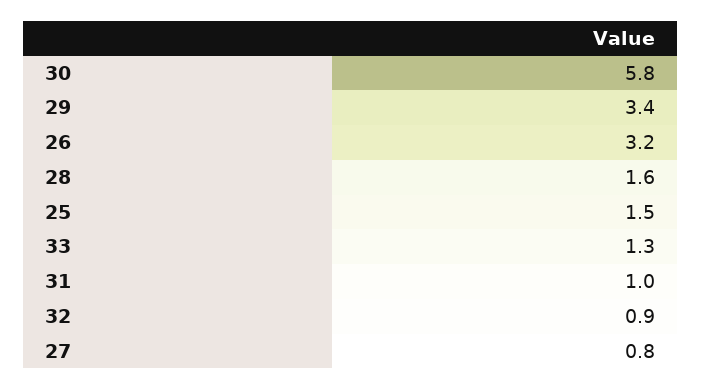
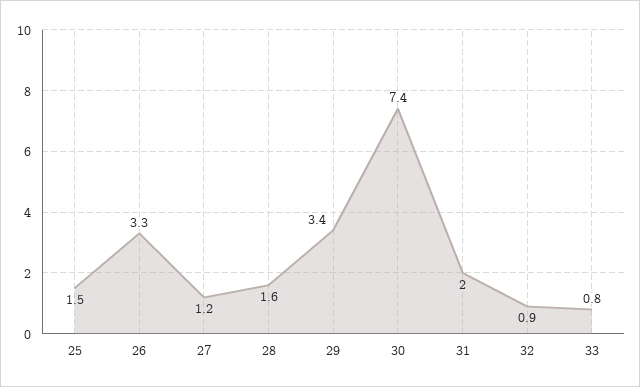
  {
-   "30": 5.8,
+   "30": 7.4,
    "29": 3.4,
-   "26": 3.2,
+   "26": 3.3,
    "28": 1.6,
    "25": 1.5,
-   "33": 1.3,
+   "33": 0.8,
-   "31": 1,
+   "31": 2,
    "32": 0.9,
-   "27": 0.8
+   "27": 1.2
  }

